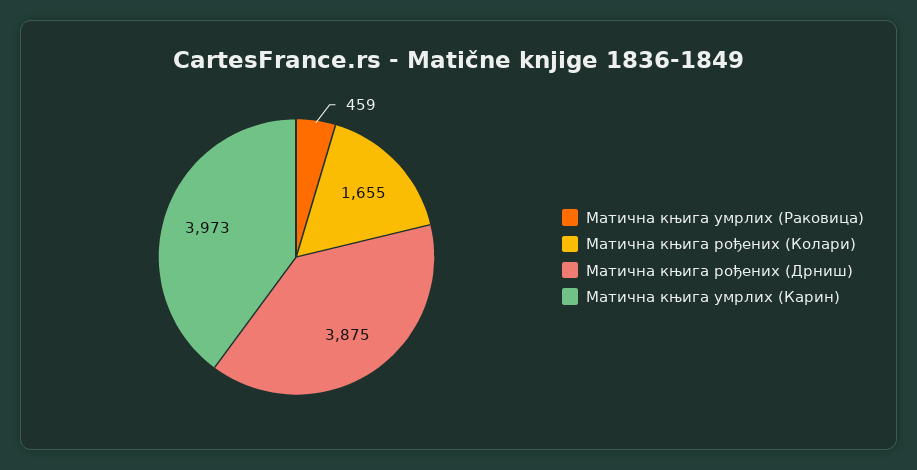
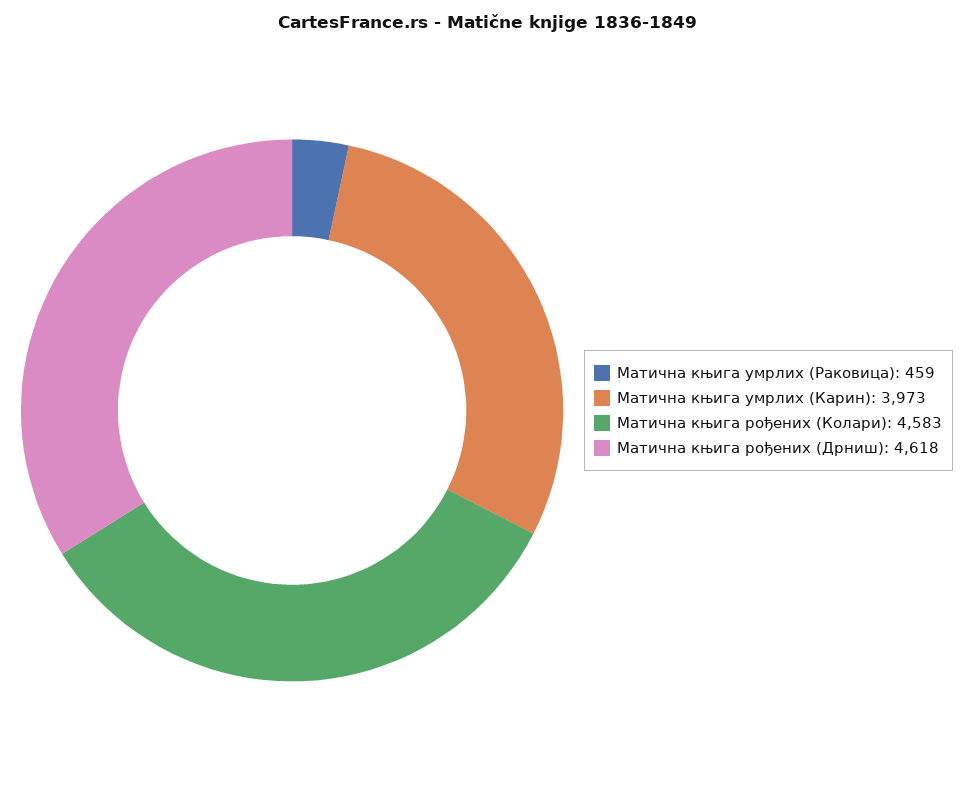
  {
    "Матична књига умрлих (Раковица)": 459,
-   "Матична књига рођених (Колари)": 1655,
+   "Матична књига рођених (Колари)": 4583,
-   "Матична књига рођених (Дрниш)": 3875,
+   "Матична књига рођених (Дрниш)": 4618,
    "Матична књига умрлих (Карин)": 3973
  }

